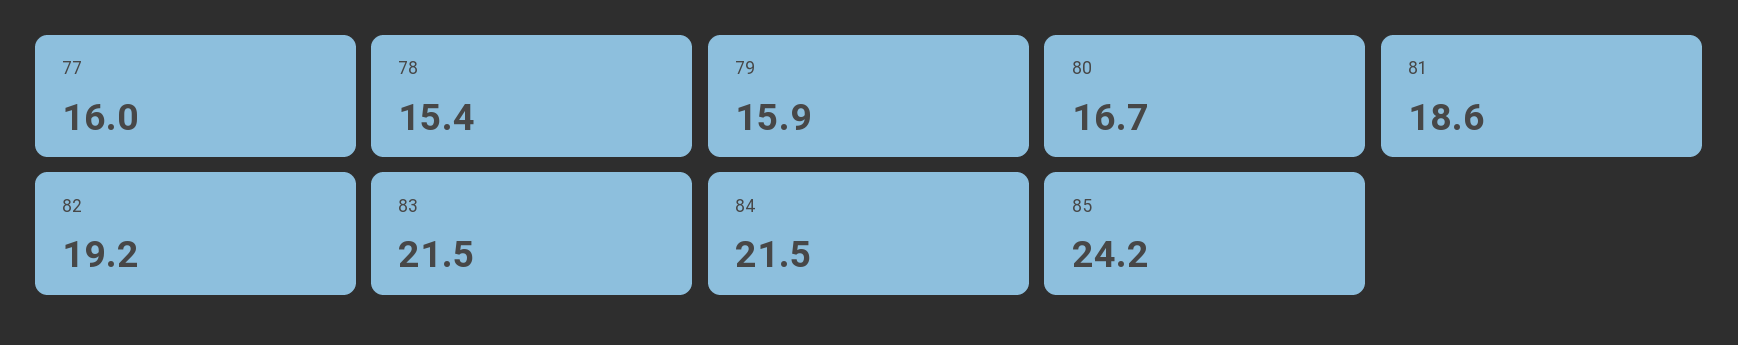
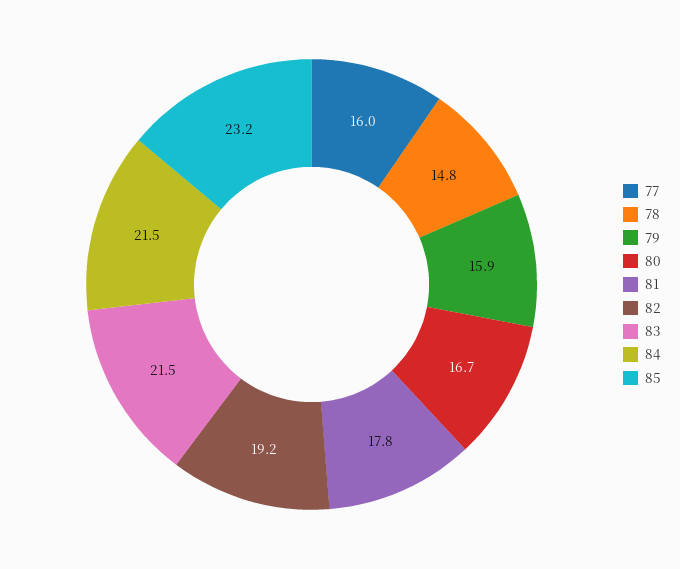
  {
    "77": 16,
-   "78": 15.4,
+   "78": 14.8,
    "79": 15.9,
    "80": 16.7,
-   "81": 18.6,
+   "81": 17.8,
    "82": 19.2,
    "83": 21.5,
    "84": 21.5,
-   "85": 24.2
+   "85": 23.2
  }

